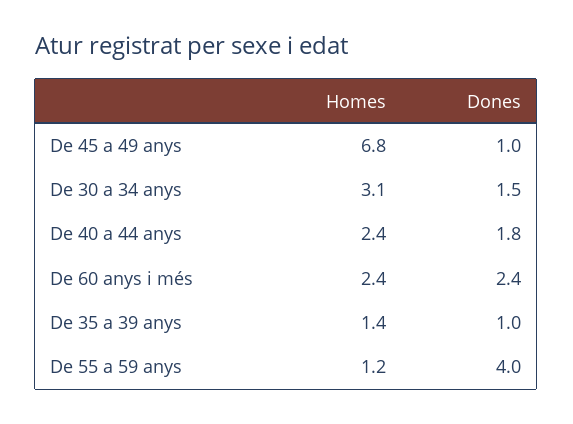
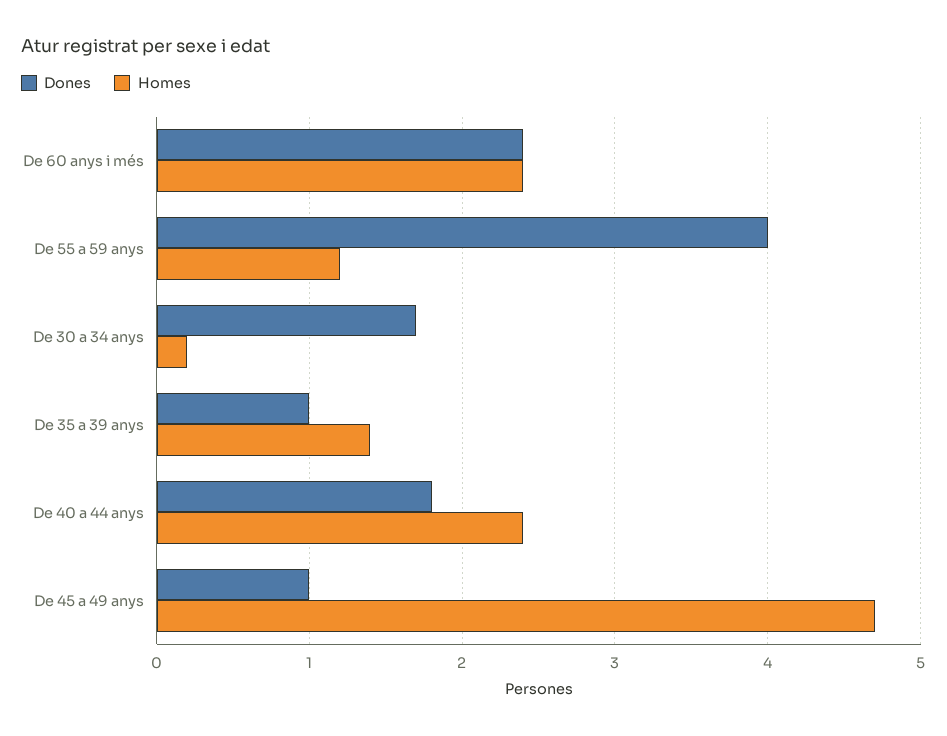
  {
    "Homes": {
-     "De 45 a 49 anys": 6.8,
+     "De 45 a 49 anys": 4.7,
-     "De 30 a 34 anys": 3.1,
+     "De 30 a 34 anys": 0.2,
      "De 40 a 44 anys": 2.4,
      "De 60 anys i més": 2.4,
      "De 35 a 39 anys": 1.4,
      "De 55 a 59 anys": 1.2
    },
    "Dones": {
      "De 45 a 49 anys": 1,
-     "De 30 a 34 anys": 1.5,
+     "De 30 a 34 anys": 1.7,
      "De 40 a 44 anys": 1.8,
      "De 60 anys i més": 2.4,
      "De 35 a 39 anys": 1,
      "De 55 a 59 anys": 4
    }
  }

